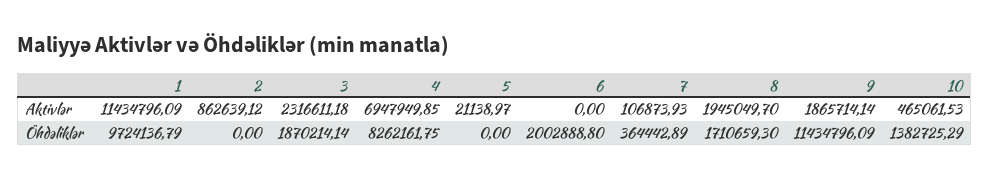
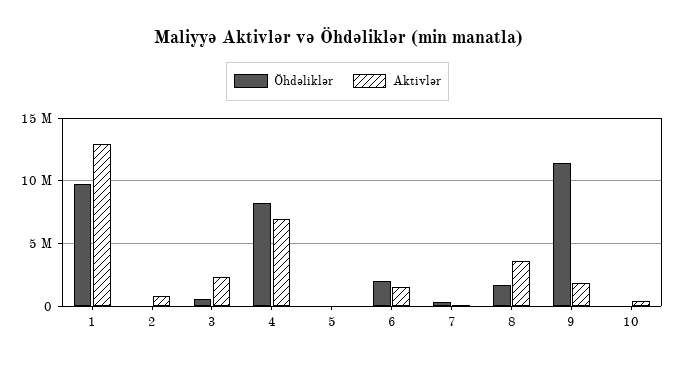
  {
    "Aktivlər": {
-     "1": 11434796.09,
+     "1": 13000000,
      "2": 862639.12,
      "3": 2316611.18,
      "4": 6947949.85,
      "5": 21138.97,
-     "6": 0,
+     "6": 1500000,
      "7": 106873.93,
-     "8": 1945049.7,
+     "8": 3500000,
      "9": 1865714.14,
      "10": 465061.53
    },
    "Öhdəliklər": {
      "1": 9724136.79,
      "2": 0,
-     "3": 1870214.14,
+     "3": 500000,
      "4": 8262161.75,
      "5": 0,
      "6": 2002888.8,
      "7": 364442.89,
      "8": 1710659.3,
      "9": 11434796.09,
-     "10": 1382725.29
+     "10": 0
    }
  }

